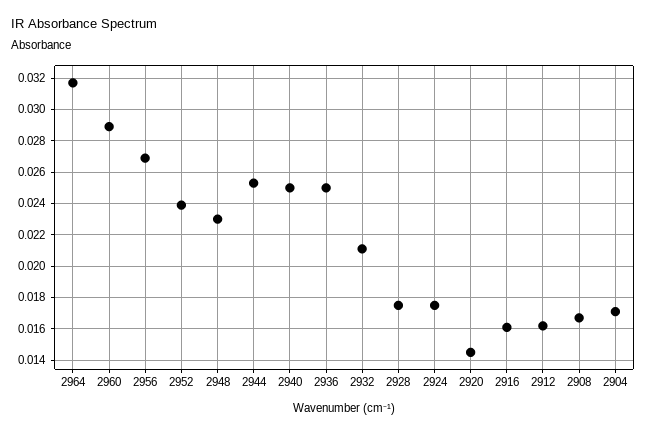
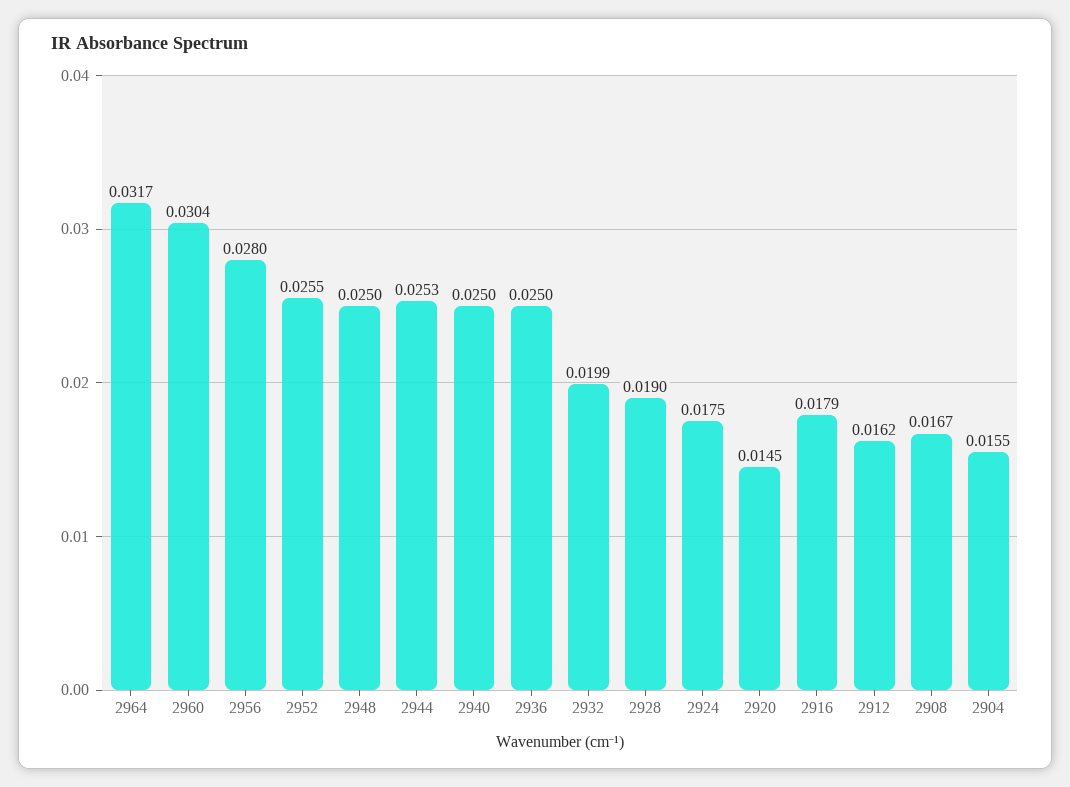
  {
    "2964": 0.0317,
-   "2960": 0.029,
+   "2960": 0.0304,
-   "2956": 0.027,
+   "2956": 0.028,
-   "2952": 0.024,
+   "2952": 0.0255,
-   "2948": 0.023,
+   "2948": 0.025,
    "2944": 0.0253,
    "2940": 0.025,
    "2936": 0.025,
-   "2932": 0.021,
+   "2932": 0.0199,
-   "2928": 0.0175,
+   "2928": 0.019,
    "2924": 0.0175,
    "2920": 0.0145,
-   "2916": 0.016,
+   "2916": 0.0179,
    "2912": 0.0162,
    "2908": 0.0167,
-   "2904": 0.017
+   "2904": 0.0155
  }

